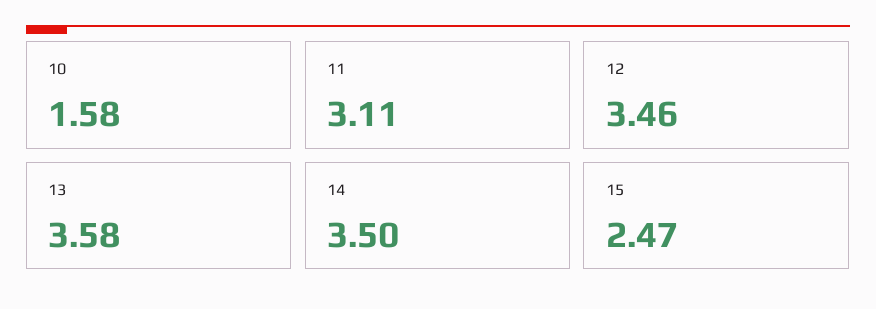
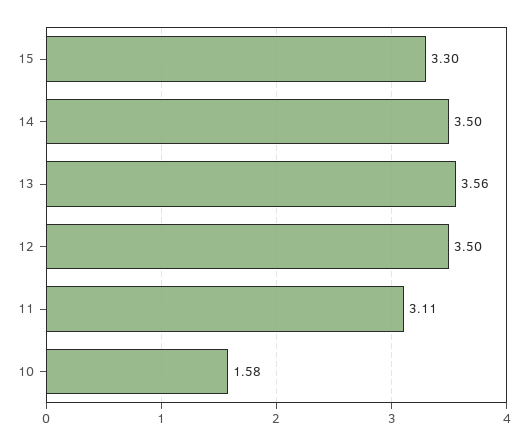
  {
    "10": 1.58,
    "11": 3.11,
-   "12": 3.46,
+   "12": 3.5,
-   "13": 3.58,
+   "13": 3.56,
    "14": 3.5,
-   "15": 2.47
+   "15": 3.3
  }

